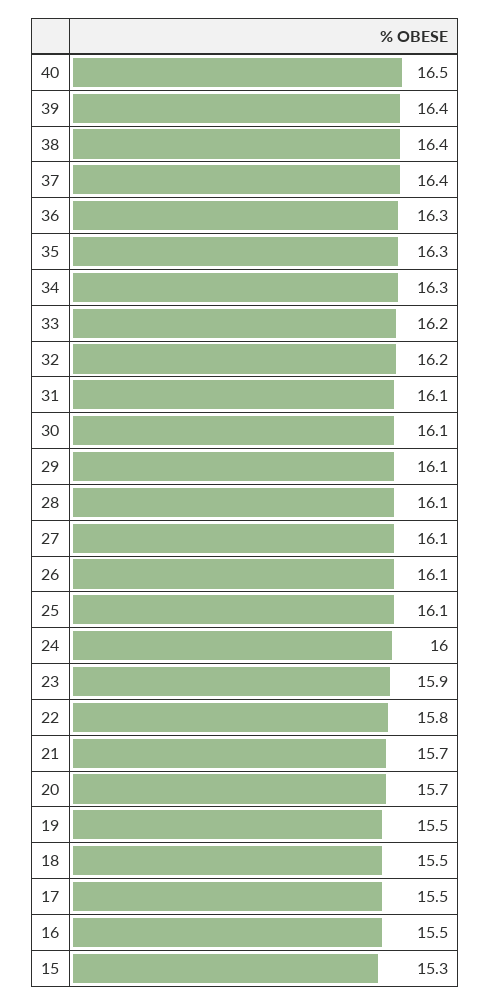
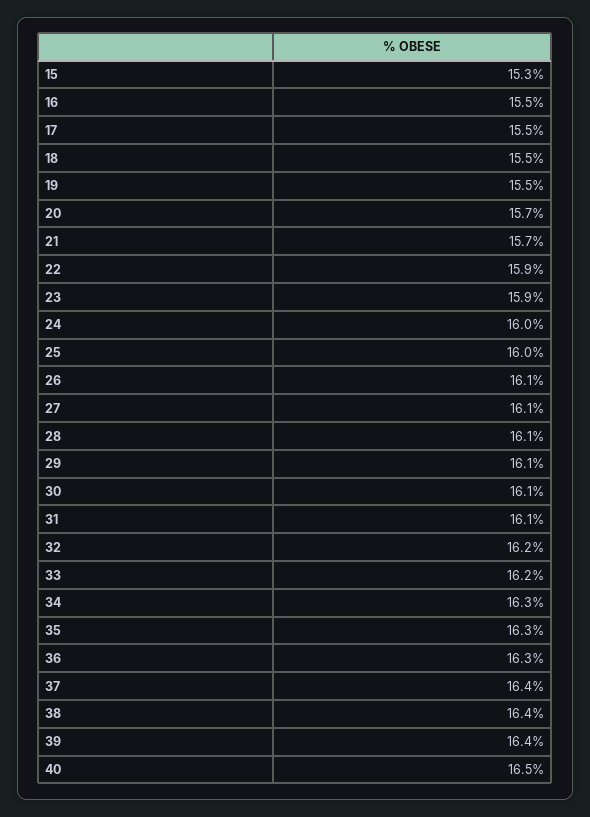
  {
    "40": 16.5,
    "39": 16.4,
    "38": 16.4,
    "37": 16.4,
    "36": 16.3,
    "35": 16.3,
    "34": 16.3,
    "33": 16.2,
    "32": 16.2,
    "31": 16.1,
    "30": 16.1,
    "29": 16.1,
    "28": 16.1,
    "27": 16.1,
    "26": 16.1,
-   "25": 16.1,
+   "25": 16,
    "24": 16,
    "23": 15.9,
-   "22": 15.8,
+   "22": 15.9,
    "21": 15.7,
    "20": 15.7,
    "19": 15.5,
    "18": 15.5,
    "17": 15.5,
    "16": 15.5,
    "15": 15.3
  }

